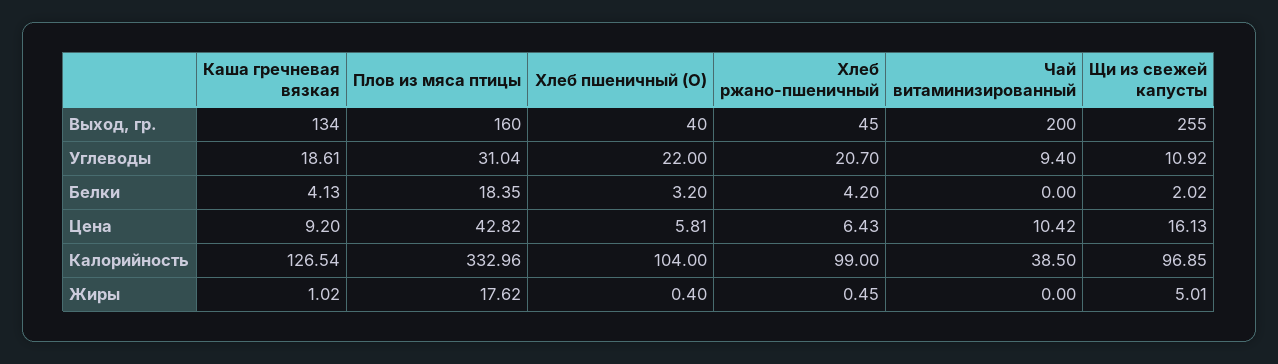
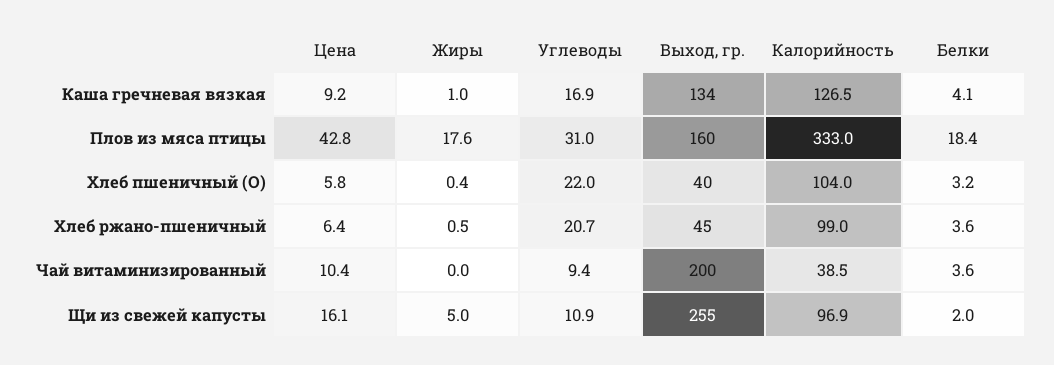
  {
    "Каша гречневая вязкая": {
      "Выход, гр.": 134,
-     "Углеводы": 18.61,
+     "Углеводы": 16.9,
      "Белки": 4.13,
      "Цена": 9.2,
      "Калорийность": 126.54,
      "Жиры": 1.02
    },
    "Плов из мяса птицы": {
      "Выход, гр.": 160,
      "Углеводы": 31.04,
      "Белки": 18.35,
      "Цена": 42.82,
      "Калорийность": 332.96,
      "Жиры": 17.62
    },
    "Хлеб пшеничный (О)": {
      "Выход, гр.": 40,
      "Углеводы": 22,
      "Белки": 3.2,
      "Цена": 5.81,
      "Калорийность": 104,
      "Жиры": 0.4
    },
    "Хлеб ржано-пшеничный": {
      "Выход, гр.": 45,
      "Углеводы": 20.7,
-     "Белки": 4.2,
+     "Белки": 3.6,
      "Цена": 6.43,
      "Калорийность": 99,
      "Жиры": 0.45
    },
    "Чай витаминизированный": {
      "Выход, гр.": 200,
      "Углеводы": 9.4,
-     "Белки": 0,
+     "Белки": 3.6,
      "Цена": 10.42,
      "Калорийность": 38.5,
      "Жиры": 0
    },
    "Щи из свежей капусты": {
      "Выход, гр.": 255,
      "Углеводы": 10.92,
      "Белки": 2.02,
      "Цена": 16.13,
      "Калорийность": 96.85,
      "Жиры": 5.01
    }
  }

